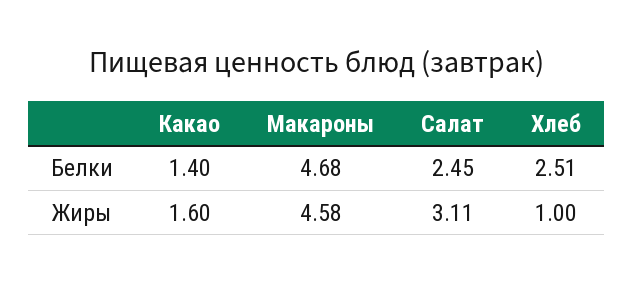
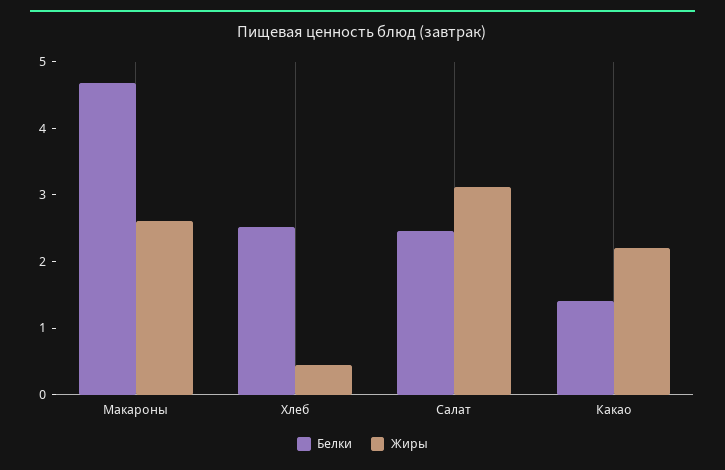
  {
    "Белки": {
      "Какао": 1.4,
      "Макароны": 4.68,
      "Салат": 2.45,
      "Хлеб": 2.51
    },
    "Жиры": {
-     "Какао": 1.6,
+     "Какао": 2.2,
-     "Макароны": 4.58,
+     "Макароны": 2.6,
      "Салат": 3.11,
-     "Хлеб": 1
+     "Хлеб": 0.4
    }
  }

